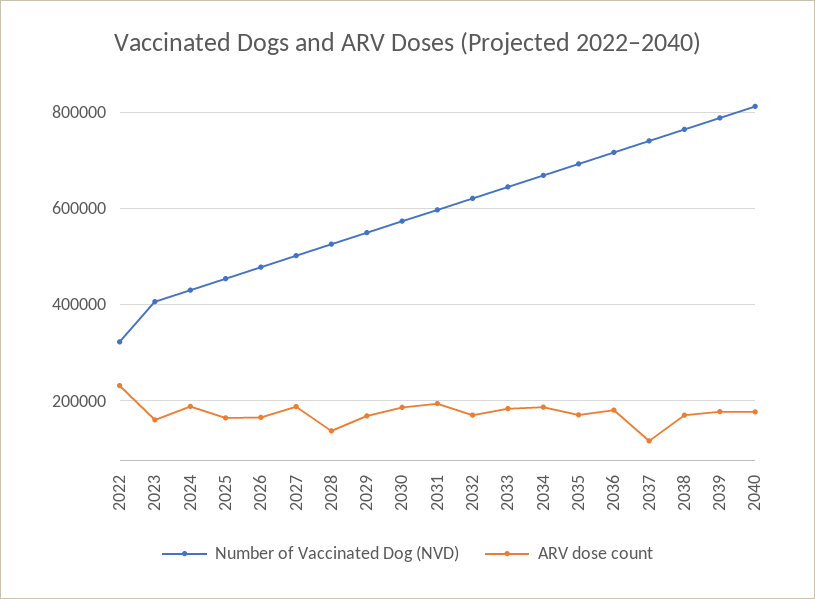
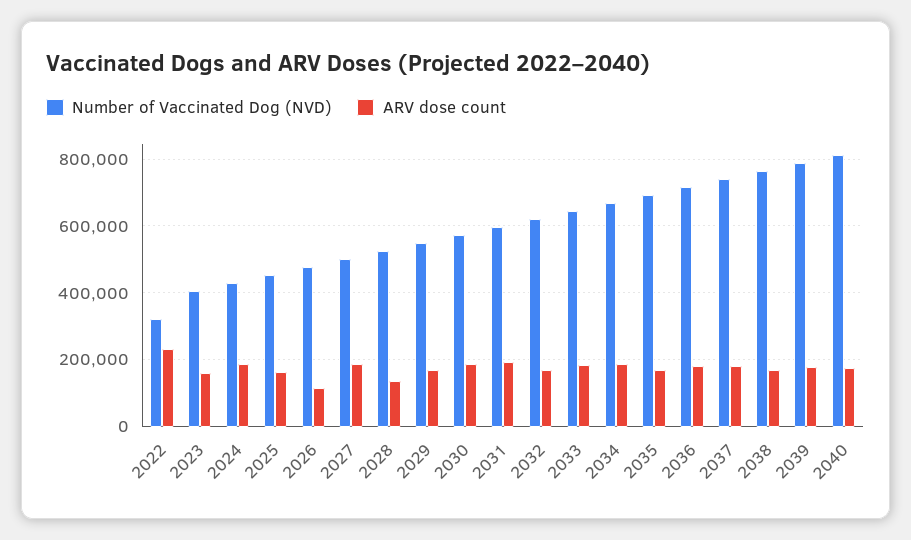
  {
    "Number of Vaccinated Dog (NVD)": {
      "2022": 320000,
      "2023": 400000,
      "2024": 440000,
      "2025": 460000,
      "2026": 480000,
      "2027": 500000,
      "2028": 520000,
      "2029": 540000,
      "2030": 580000,
      "2031": 600000,
      "2032": 620000,
      "2033": 640000,
      "2034": 660000,
      "2035": 700000,
      "2036": 720000,
      "2037": 740000,
      "2038": 760000,
      "2039": 780000,
      "2040": 820000
    },
    "ARV dose count": {
      "2022": 240000,
      "2023": 160000,
      "2024": 180000,
      "2025": 160000,
-     "2026": 160000,
+     "2026": 120000,
      "2027": 180000,
      "2028": 140000,
      "2029": 160000,
      "2030": 180000,
      "2031": 200000,
      "2032": 160000,
      "2033": 180000,
      "2034": 180000,
      "2035": 180000,
      "2036": 180000,
-     "2037": 120000,
+     "2037": 180000,
      "2038": 160000,
      "2039": 180000,
      "2040": 180000
    }
  }

